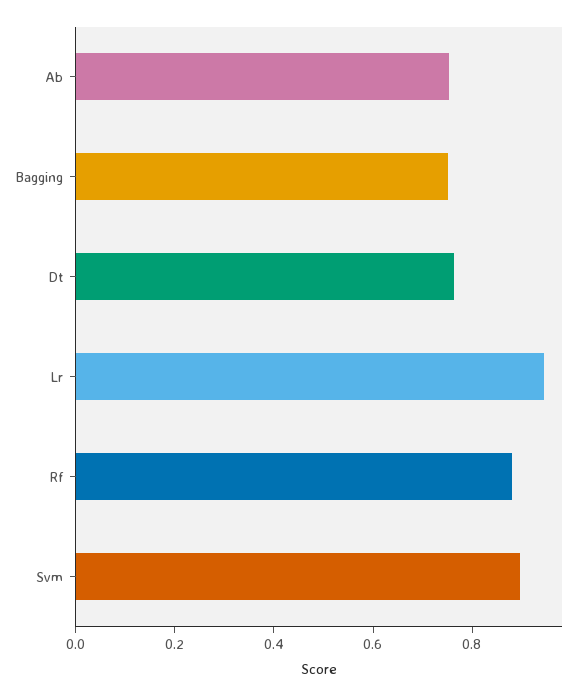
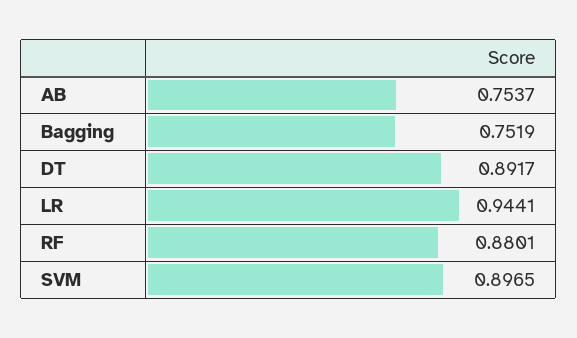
  {
    "Ab": 0.7537,
    "Bagging": 0.7519,
-   "Dt": 0.75,
+   "Dt": 0.8917,
    "Lr": 0.9441,
    "Rf": 0.8801,
    "Svm": 0.8965
  }

